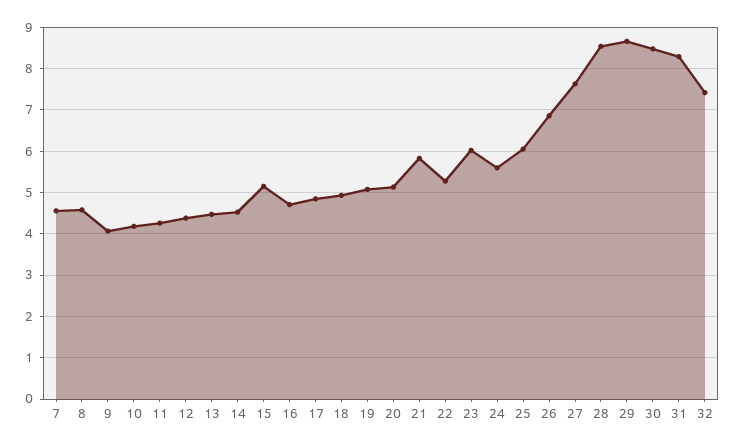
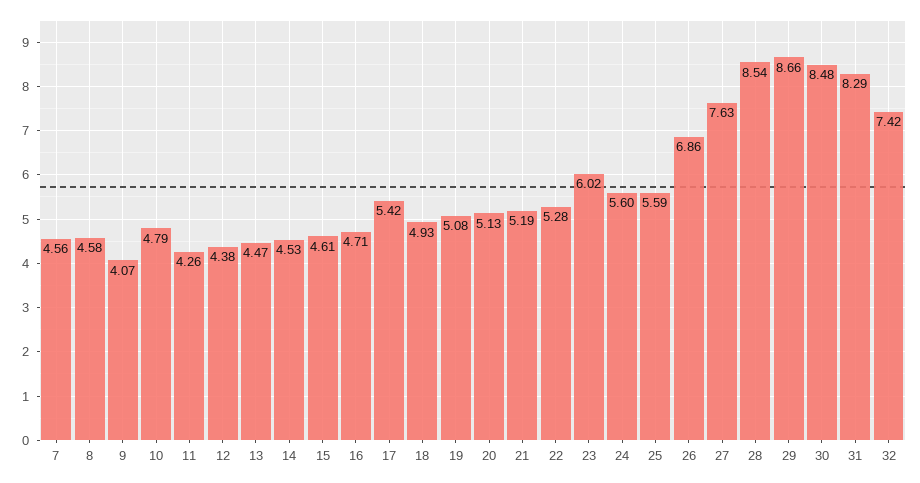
  {
    "7": 4.56,
    "8": 4.58,
    "9": 4.07,
-   "10": 4.2,
+   "10": 4.79,
    "11": 4.26,
    "12": 4.38,
    "13": 4.47,
    "14": 4.53,
-   "15": 5.2,
+   "15": 4.61,
    "16": 4.71,
-   "17": 4.8,
+   "17": 5.42,
    "18": 4.93,
    "19": 5.08,
    "20": 5.13,
-   "21": 5.8,
+   "21": 5.19,
    "22": 5.28,
    "23": 6.02,
    "24": 5.6,
-   "25": 6,
+   "25": 5.59,
    "26": 6.86,
    "27": 7.63,
    "28": 8.54,
    "29": 8.66,
    "30": 8.48,
    "31": 8.29,
    "32": 7.42
  }

